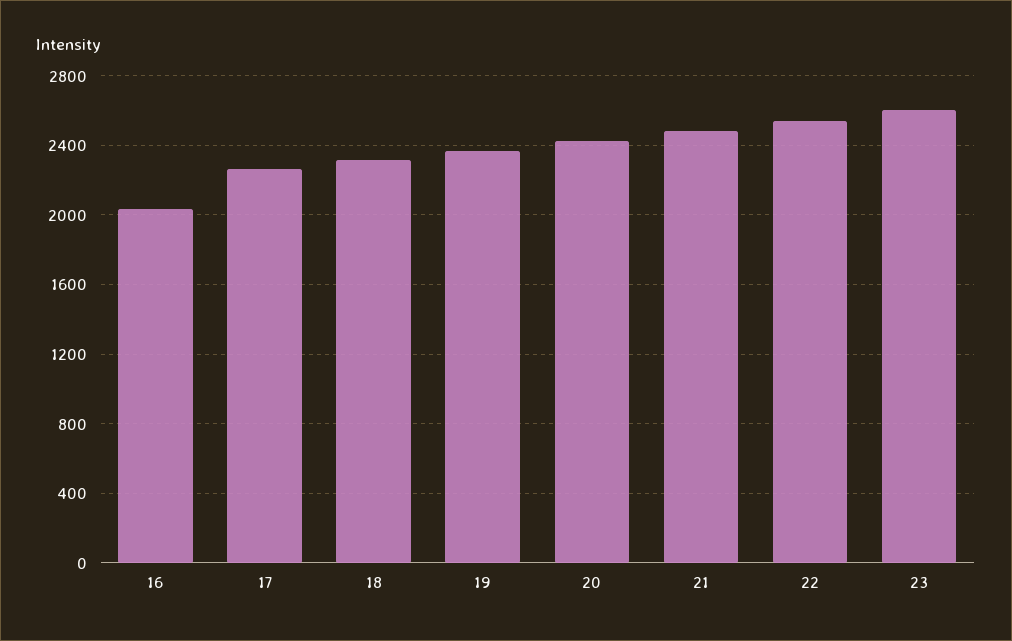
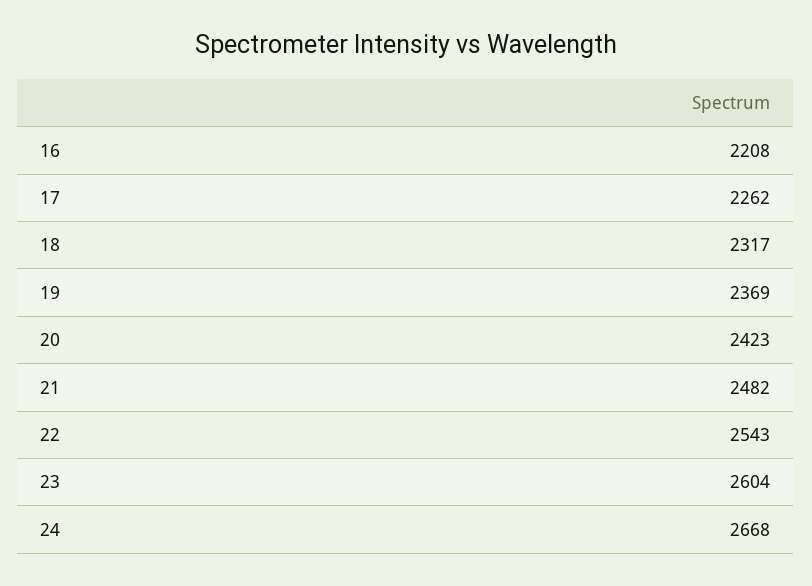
  {
-   "16": 2050,
+   "16": 2208,
    "17": 2262,
    "18": 2317,
    "19": 2369,
    "20": 2423,
    "21": 2482,
    "22": 2543,
-   "23": 2604
+   "23": 2604,
+   "24": 2668
  }

